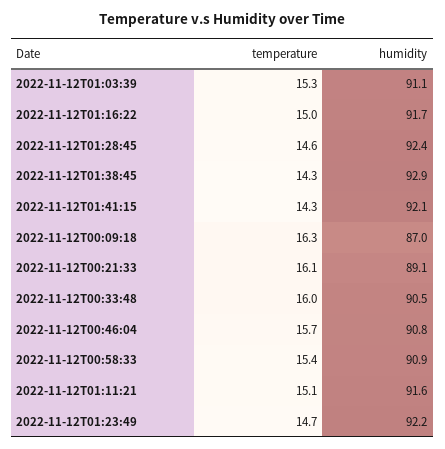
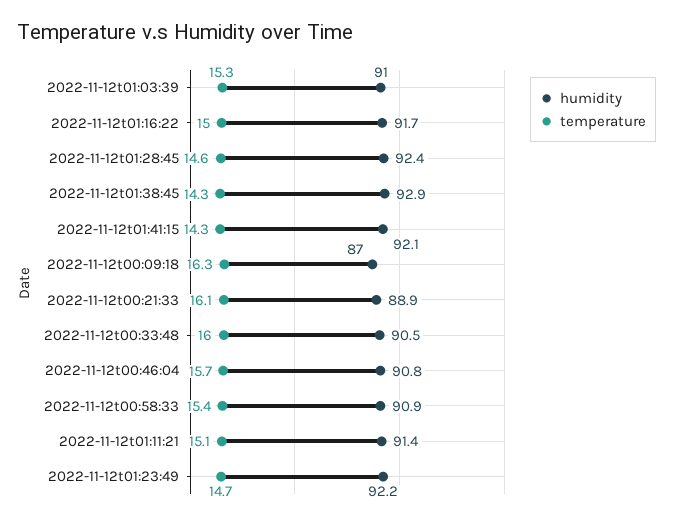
  {
    "temperature": {
      "2022-11-12T01:03:39": 15.3,
      "2022-11-12T01:16:22": 15,
      "2022-11-12T01:28:45": 14.6,
      "2022-11-12T01:38:45": 14.3,
      "2022-11-12T01:41:15": 14.3,
      "2022-11-12T00:09:18": 16.3,
      "2022-11-12T00:21:33": 16.1,
      "2022-11-12T00:33:48": 16,
      "2022-11-12T00:46:04": 15.7,
      "2022-11-12T00:58:33": 15.4,
      "2022-11-12T01:11:21": 15.1,
      "2022-11-12T01:23:49": 14.7
    },
    "humidity": {
-     "2022-11-12T01:03:39": 91.1,
+     "2022-11-12T01:03:39": 91,
      "2022-11-12T01:16:22": 91.7,
      "2022-11-12T01:28:45": 92.4,
      "2022-11-12T01:38:45": 92.9,
      "2022-11-12T01:41:15": 92.1,
      "2022-11-12T00:09:18": 87,
-     "2022-11-12T00:21:33": 89.1,
+     "2022-11-12T00:21:33": 88.9,
      "2022-11-12T00:33:48": 90.5,
      "2022-11-12T00:46:04": 90.8,
      "2022-11-12T00:58:33": 90.9,
-     "2022-11-12T01:11:21": 91.6,
+     "2022-11-12T01:11:21": 91.4,
      "2022-11-12T01:23:49": 92.2
    }
  }

